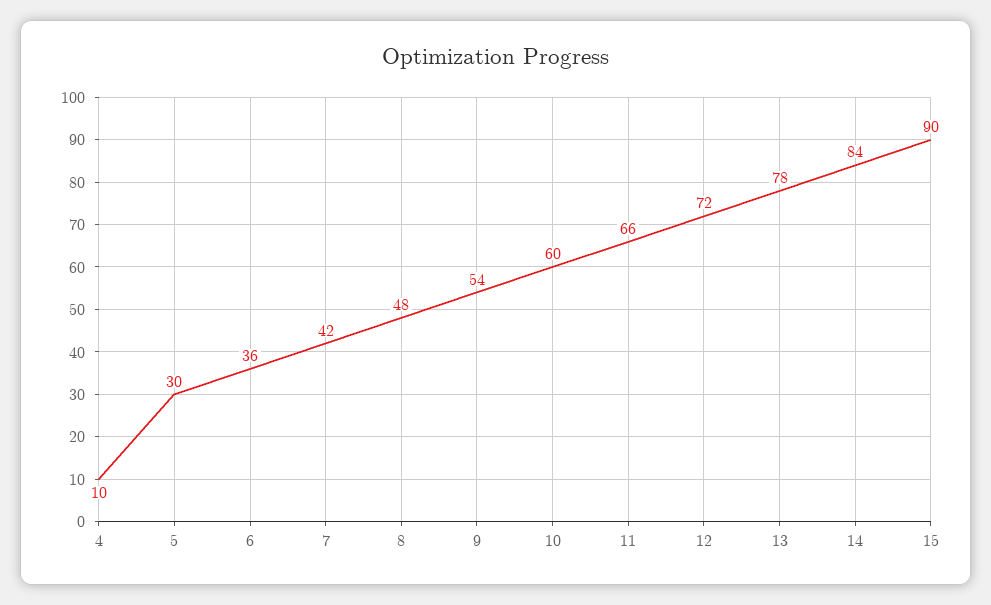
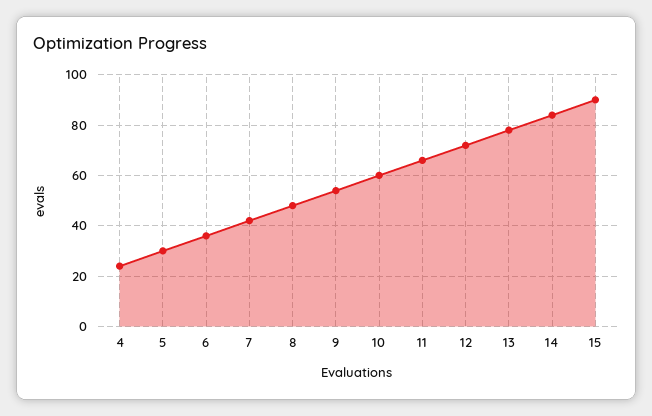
  {
-   "4": 10,
+   "4": 25,
    "5": 30,
    "6": 36,
    "7": 42,
    "8": 48,
    "9": 54,
    "10": 60,
    "11": 66,
    "12": 72,
    "13": 78,
    "14": 84,
    "15": 90
  }

